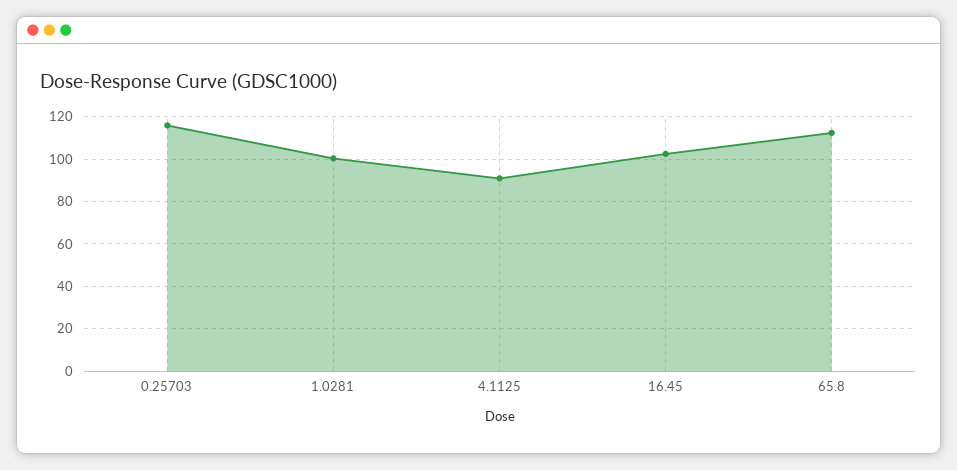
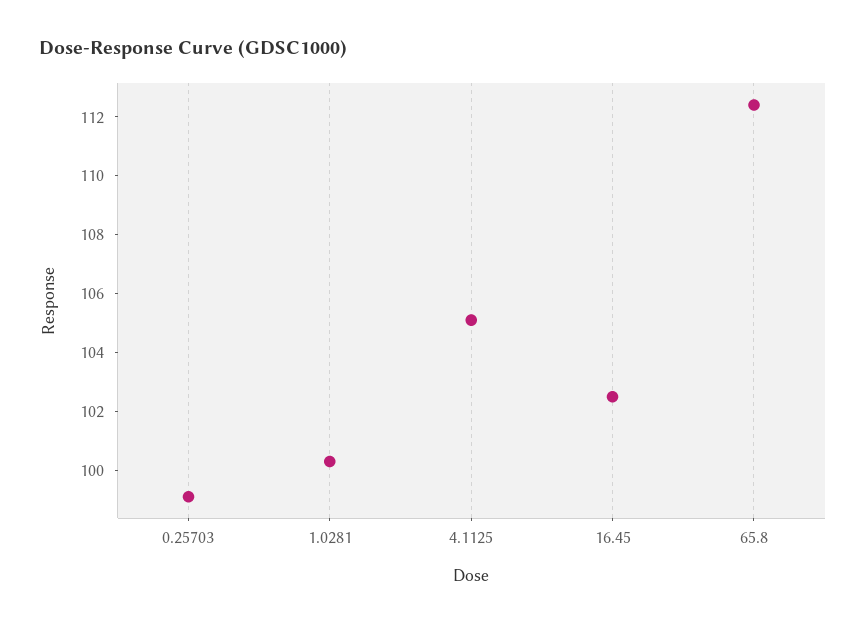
  {
-   "0.25703": 115,
+   "0.25703": 99,
    "1.0281": 100.5,
-   "4.1125": 90,
+   "4.1125": 105,
    "16.45": 102.5,
    "65.8": 112.5
  }

